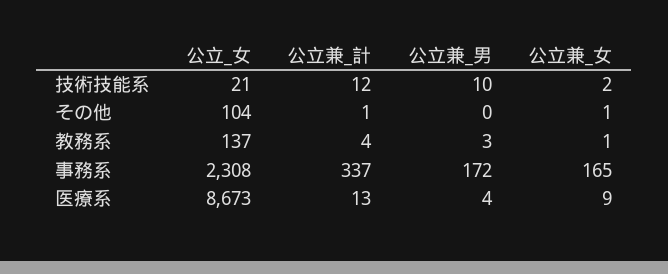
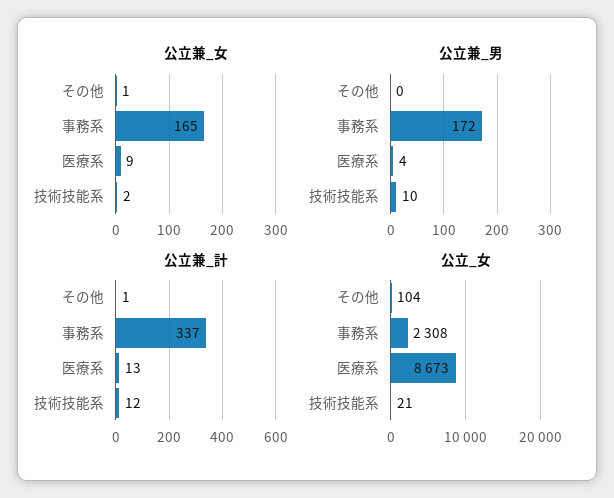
  {
    "公立_女": {
      "技術技能系": 21,
      "その他": 104,
-     "教務系": 137,
      "事務系": 2308,
      "医療系": 8673
    },
    "公立兼_計": {
      "技術技能系": 12,
      "その他": 1,
-     "教務系": 4,
      "事務系": 337,
      "医療系": 13
    },
    "公立兼_男": {
      "技術技能系": 10,
      "その他": 0,
-     "教務系": 3,
      "事務系": 172,
      "医療系": 4
    },
    "公立兼_女": {
      "技術技能系": 2,
      "その他": 1,
-     "教務系": 1,
      "事務系": 165,
      "医療系": 9
    }
  }

